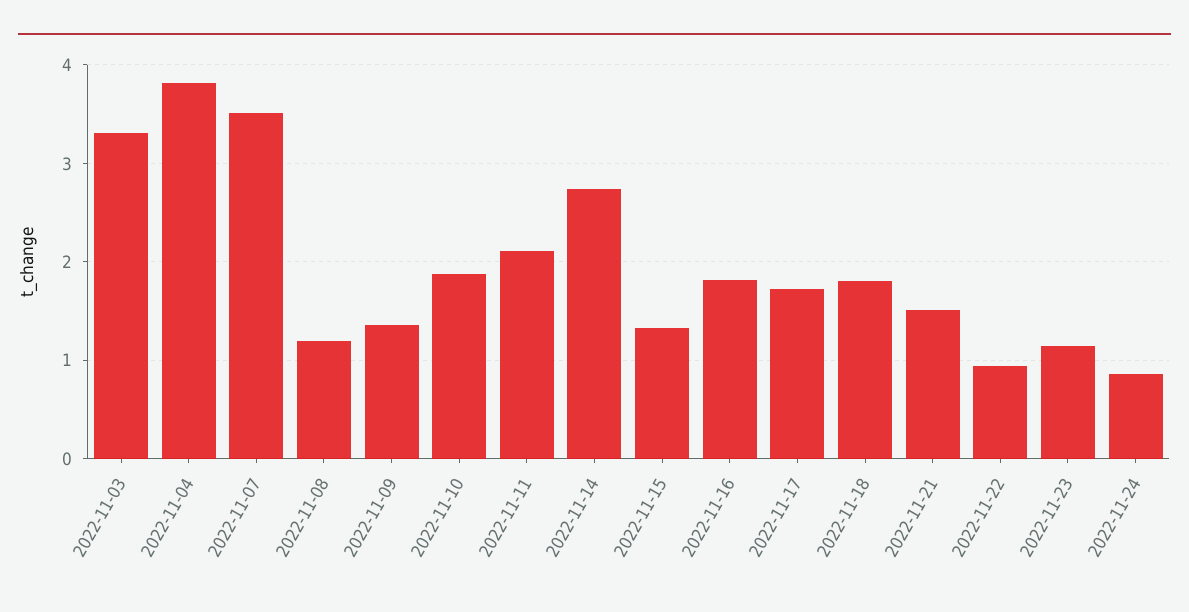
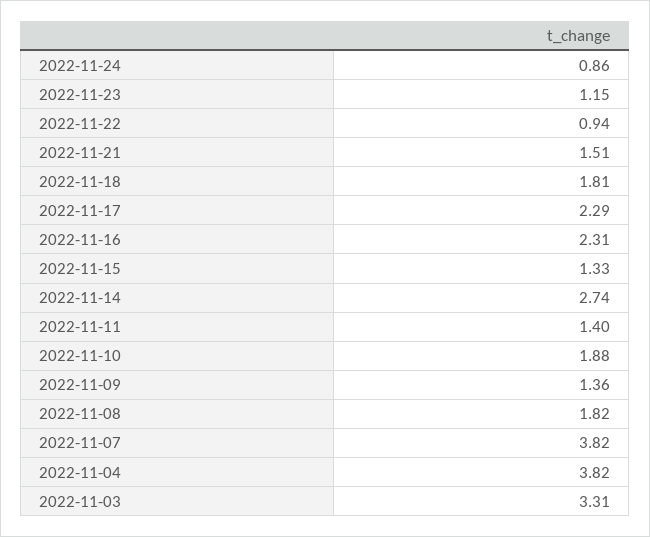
  {
    "2022-11-03": 3.31,
    "2022-11-04": 3.82,
-   "2022-11-07": 3.5,
+   "2022-11-07": 3.82,
-   "2022-11-08": 1.2,
+   "2022-11-08": 1.82,
    "2022-11-09": 1.36,
    "2022-11-10": 1.88,
-   "2022-11-11": 2.1,
+   "2022-11-11": 1.4,
    "2022-11-14": 2.74,
    "2022-11-15": 1.33,
-   "2022-11-16": 1.8,
+   "2022-11-16": 2.31,
-   "2022-11-17": 1.7,
+   "2022-11-17": 2.29,
    "2022-11-18": 1.81,
    "2022-11-21": 1.51,
    "2022-11-22": 0.94,
    "2022-11-23": 1.15,
    "2022-11-24": 0.86
  }

